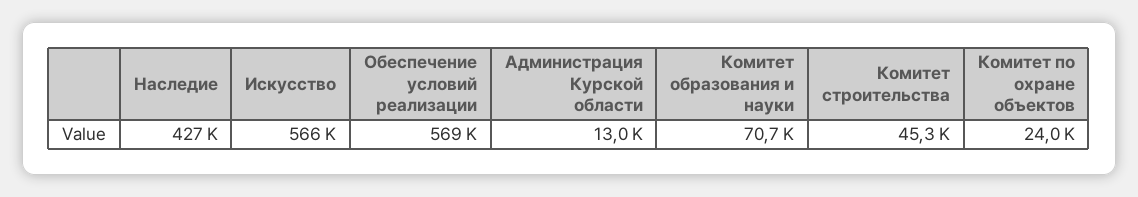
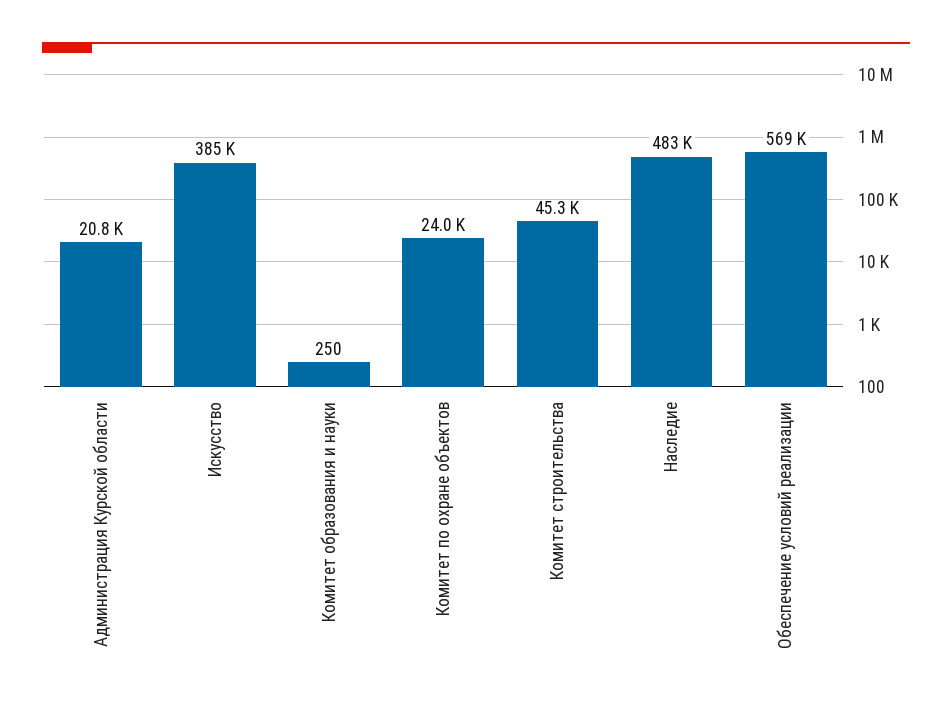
  {
-   "Наследие": 427000,
+   "Наследие": 483000,
-   "Искусство": 566000,
+   "Искусство": 385000,
    "Обеспечение условий реализации": 569000,
-   "Администрация Курской области": 13000,
+   "Администрация Курской области": 20800,
-   "Комитет образования и науки": 70700,
+   "Комитет образования и науки": 250,
    "Комитет строительства": 45300,
    "Комитет по охране объектов": 24000
  }

